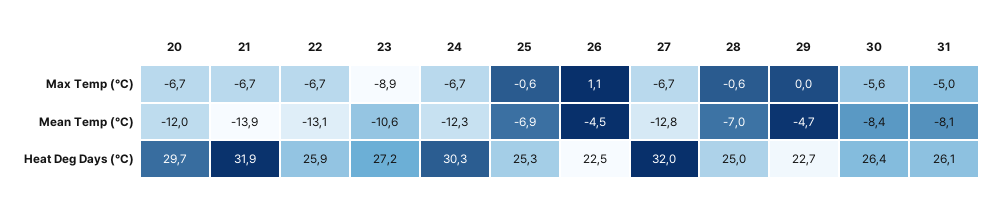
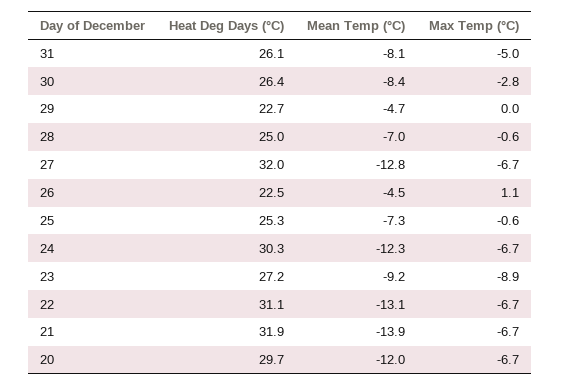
  {
    "20": {
      "Max Temp (°C)": -6.7,
      "Mean Temp (°C)": -12,
      "Heat Deg Days (°C)": 29.7
    },
    "21": {
      "Max Temp (°C)": -6.7,
      "Mean Temp (°C)": -13.9,
      "Heat Deg Days (°C)": 31.9
    },
    "22": {
      "Max Temp (°C)": -6.7,
      "Mean Temp (°C)": -13.1,
-     "Heat Deg Days (°C)": 25.9
+     "Heat Deg Days (°C)": 31.1
    },
    "23": {
      "Max Temp (°C)": -8.9,
-     "Mean Temp (°C)": -10.6,
+     "Mean Temp (°C)": -9.2,
      "Heat Deg Days (°C)": 27.2
    },
    "24": {
      "Max Temp (°C)": -6.7,
      "Mean Temp (°C)": -12.3,
      "Heat Deg Days (°C)": 30.3
    },
    "25": {
      "Max Temp (°C)": -0.6,
-     "Mean Temp (°C)": -6.9,
+     "Mean Temp (°C)": -7.3,
      "Heat Deg Days (°C)": 25.3
    },
    "26": {
      "Max Temp (°C)": 1.1,
      "Mean Temp (°C)": -4.5,
      "Heat Deg Days (°C)": 22.5
    },
    "27": {
      "Max Temp (°C)": -6.7,
      "Mean Temp (°C)": -12.8,
      "Heat Deg Days (°C)": 32
    },
    "28": {
      "Max Temp (°C)": -0.6,
      "Mean Temp (°C)": -7,
      "Heat Deg Days (°C)": 25
    },
    "29": {
      "Max Temp (°C)": 0,
      "Mean Temp (°C)": -4.7,
      "Heat Deg Days (°C)": 22.7
    },
    "30": {
-     "Max Temp (°C)": -5.6,
+     "Max Temp (°C)": -2.8,
      "Mean Temp (°C)": -8.4,
      "Heat Deg Days (°C)": 26.4
    },
    "31": {
      "Max Temp (°C)": -5,
      "Mean Temp (°C)": -8.1,
      "Heat Deg Days (°C)": 26.1
    }
  }

